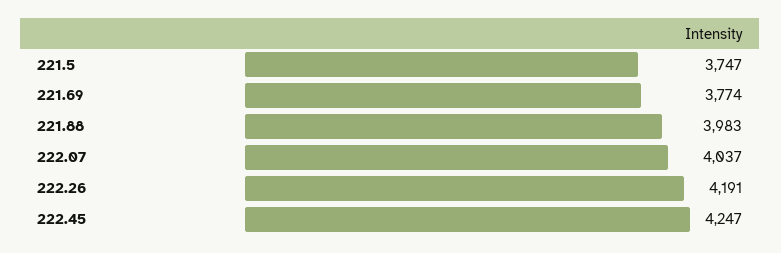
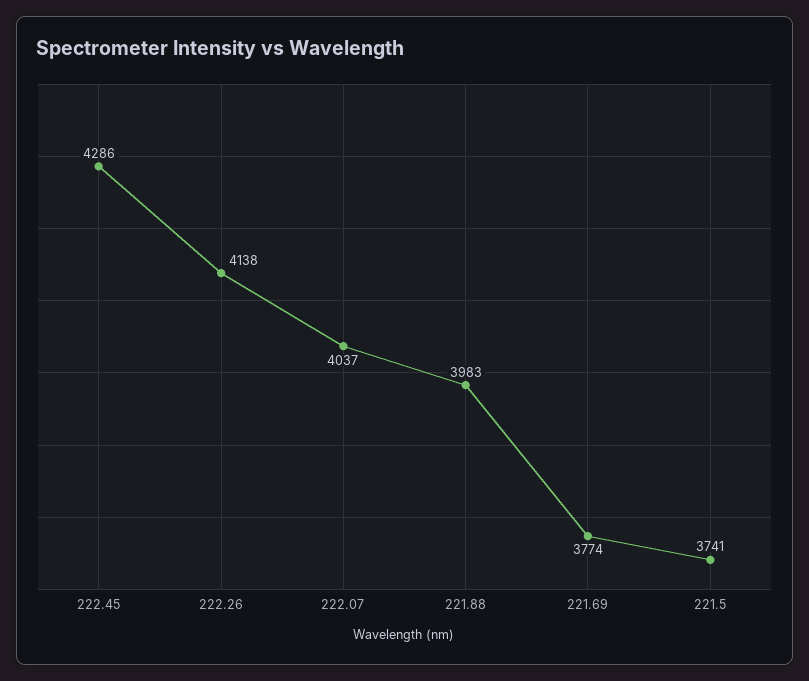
  {
-   "221.5": 3747,
+   "221.5": 3741,
    "221.69": 3774,
    "221.88": 3983,
    "222.07": 4037,
-   "222.26": 4191,
+   "222.26": 4138,
-   "222.45": 4247
+   "222.45": 4286
  }

